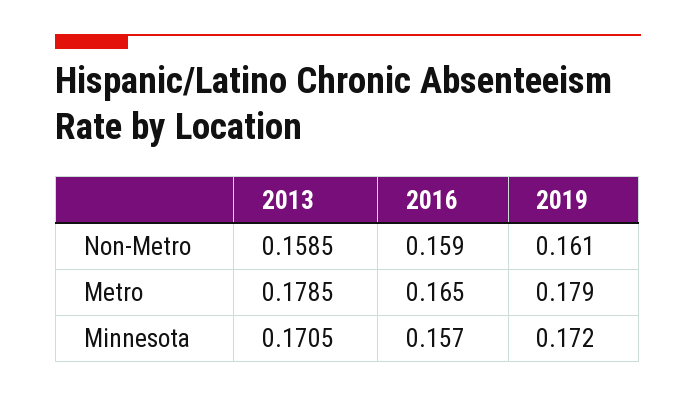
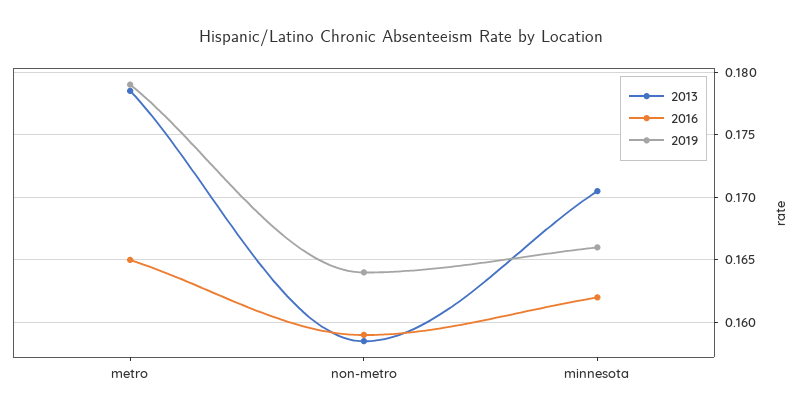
  {
    "2013": {
      "Non-Metro": 0.1585,
      "Metro": 0.1785,
      "Minnesota": 0.1705
    },
    "2016": {
      "Non-Metro": 0.159,
      "Metro": 0.165,
-     "Minnesota": 0.157
+     "Minnesota": 0.162
    },
    "2019": {
-     "Non-Metro": 0.161,
+     "Non-Metro": 0.164,
      "Metro": 0.179,
-     "Minnesota": 0.172
+     "Minnesota": 0.166
    }
  }

